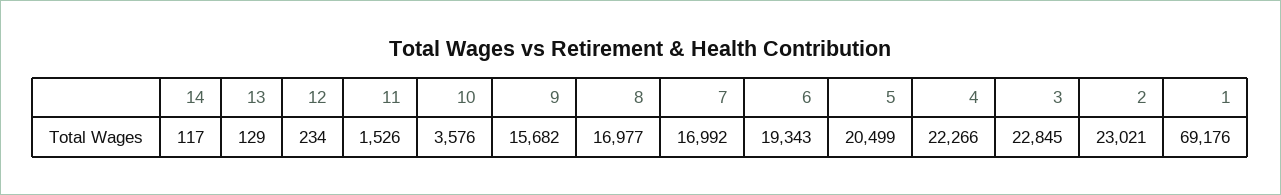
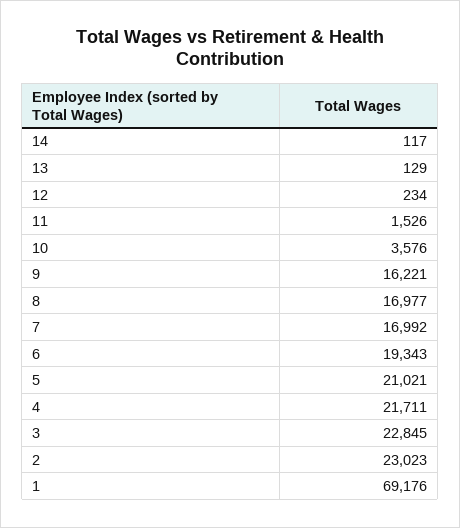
  {
    "14": 117,
    "13": 129,
    "12": 234,
    "11": 1526,
    "10": 3576,
-   "9": 15682,
+   "9": 16221,
    "8": 16977,
    "7": 16992,
    "6": 19343,
-   "5": 20499,
+   "5": 21021,
-   "4": 22266,
+   "4": 21711,
    "3": 22845,
-   "2": 23021,
+   "2": 23023,
    "1": 69176
  }

